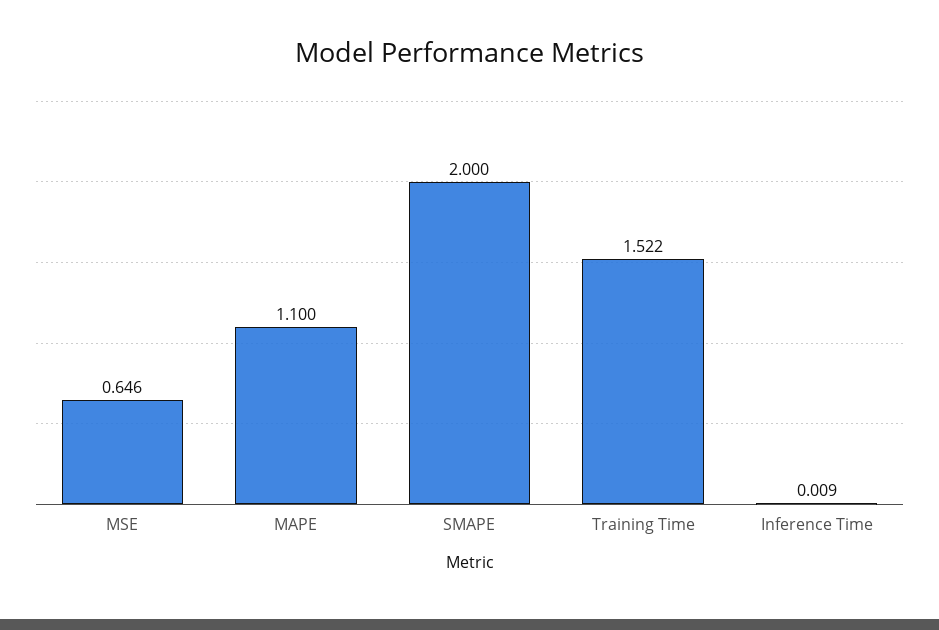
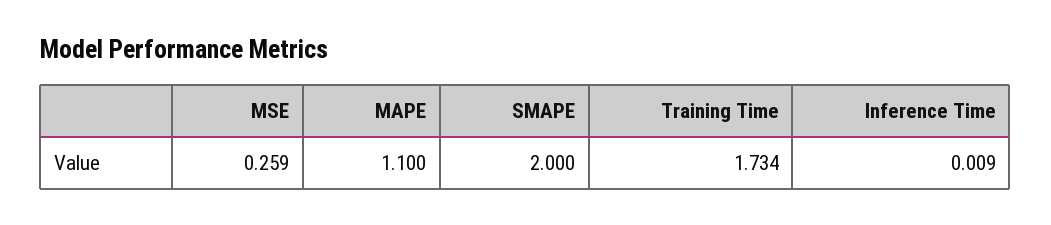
  {
-   "MSE": 0.646,
+   "MSE": 0.259,
    "MAPE": 1.1,
    "SMAPE": 2,
-   "Training Time": 1.522,
+   "Training Time": 1.734,
    "Inference Time": 0.009
  }

